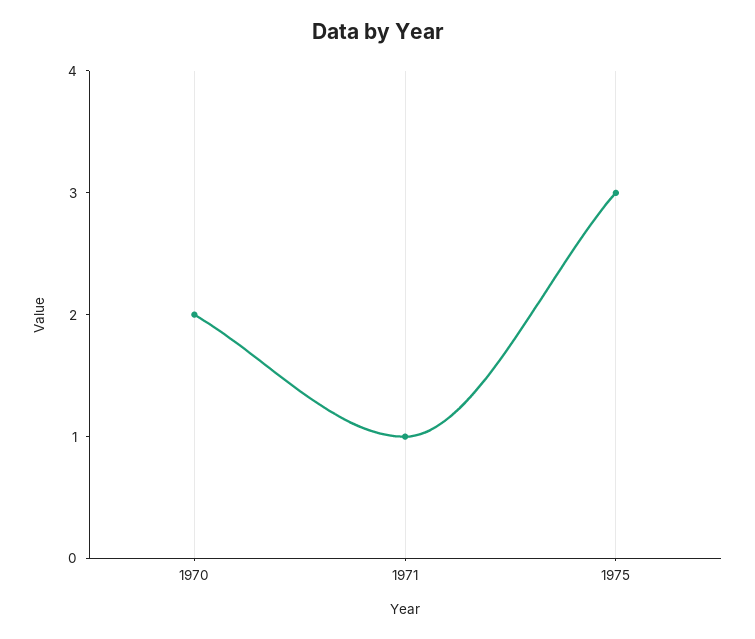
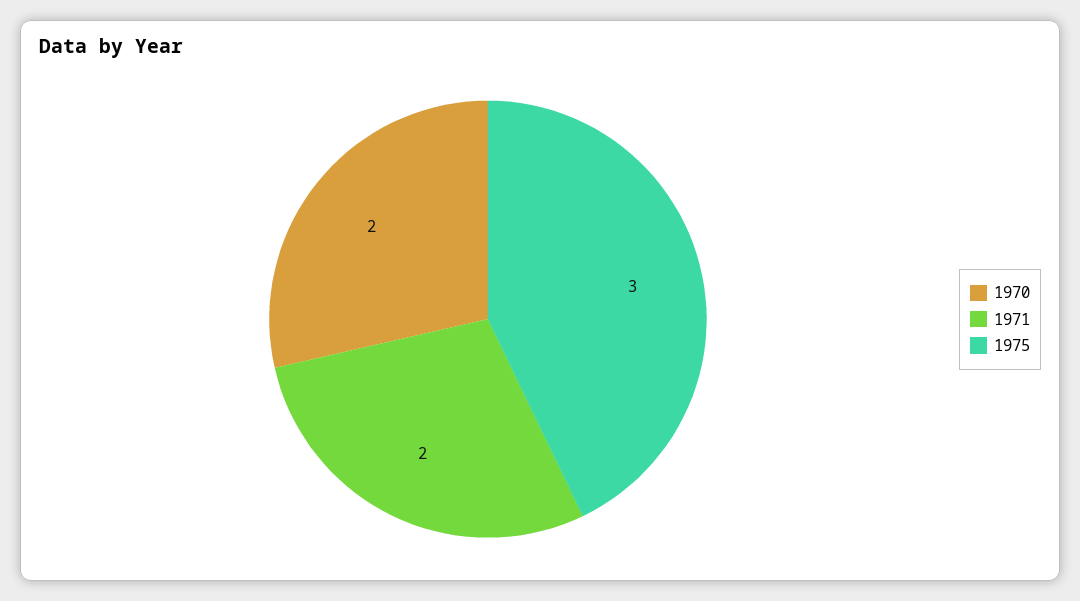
  {
    "1970": 2,
-   "1971": 1,
+   "1971": 2,
    "1975": 3
  }

